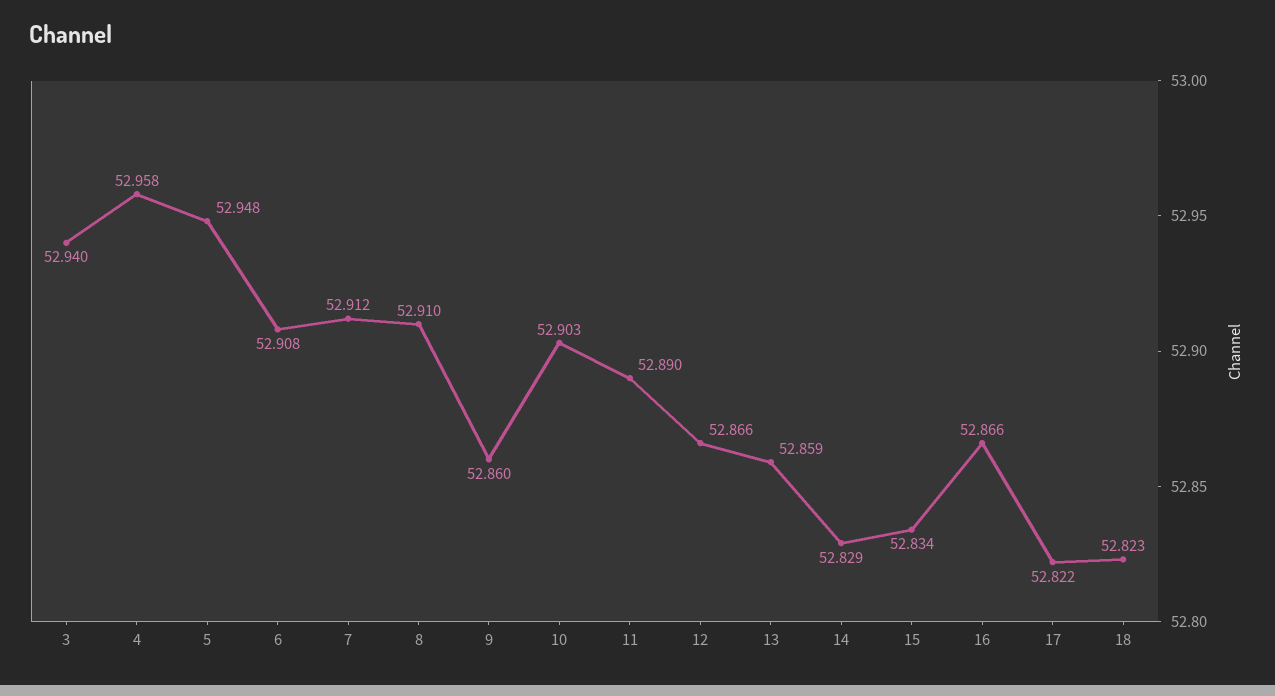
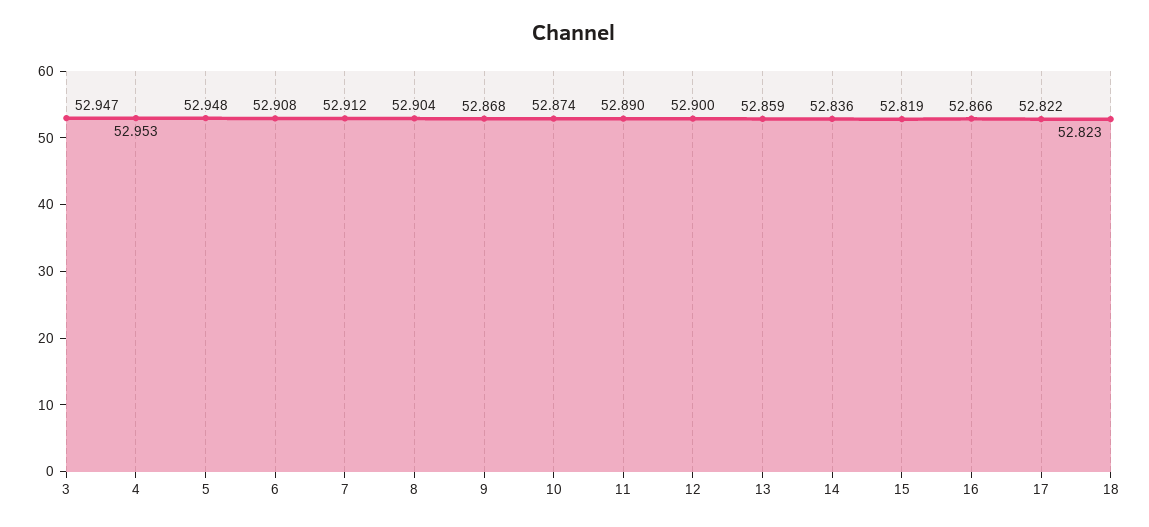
  {
-   "3": 52.94,
+   "3": 52.947,
-   "4": 52.958,
+   "4": 52.953,
    "5": 52.948,
    "6": 52.908,
    "7": 52.912,
-   "8": 52.91,
+   "8": 52.904,
-   "9": 52.86,
+   "9": 52.868,
-   "10": 52.903,
+   "10": 52.874,
    "11": 52.89,
-   "12": 52.866,
+   "12": 52.9,
    "13": 52.859,
-   "14": 52.829,
+   "14": 52.836,
-   "15": 52.834,
+   "15": 52.819,
    "16": 52.866,
    "17": 52.822,
    "18": 52.823
  }

